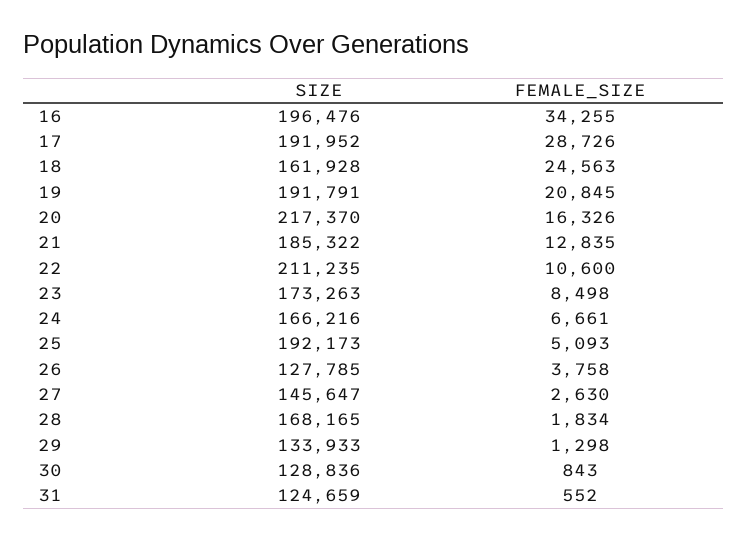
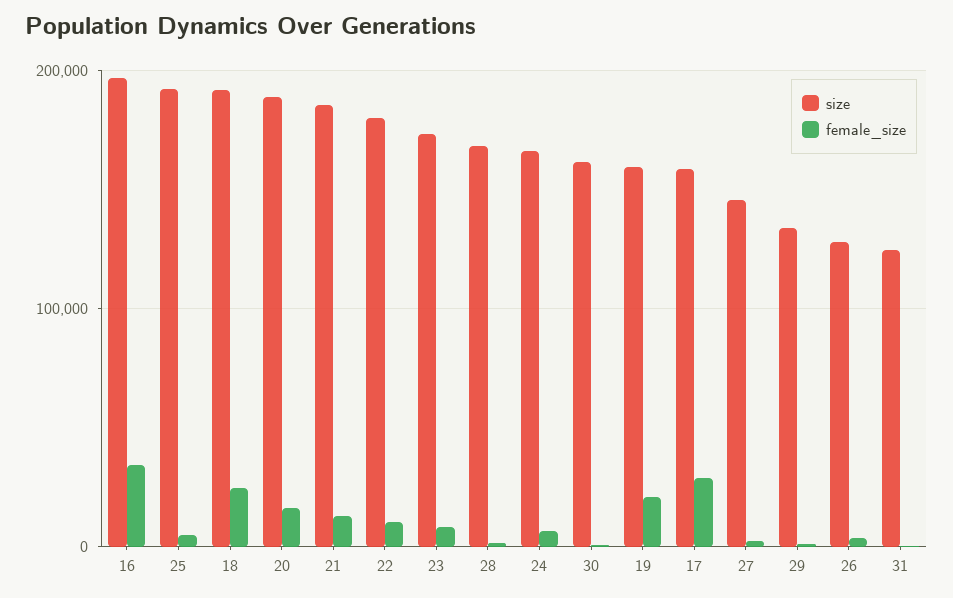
  {
    "SIZE": {
      "16": 196476,
-     "17": 191952,
+     "17": 160000,
-     "18": 161928,
+     "18": 190000,
-     "19": 191791,
+     "19": 160000,
-     "20": 217370,
+     "20": 190000,
      "21": 185322,
-     "22": 211235,
+     "22": 180000,
      "23": 173263,
      "24": 166216,
      "25": 192173,
      "26": 127785,
      "27": 145647,
      "28": 168165,
      "29": 133933,
-     "30": 128836,
+     "30": 160000,
      "31": 124659
    },
    "FEMALE_SIZE": {
      "16": 34255,
      "17": 28726,
      "18": 24563,
      "19": 20845,
      "20": 16326,
      "21": 12835,
      "22": 10600,
      "23": 8498,
      "24": 6661,
      "25": 5093,
      "26": 3758,
      "27": 2630,
      "28": 1834,
      "29": 1298,
      "30": 843,
      "31": 552
    }
  }

